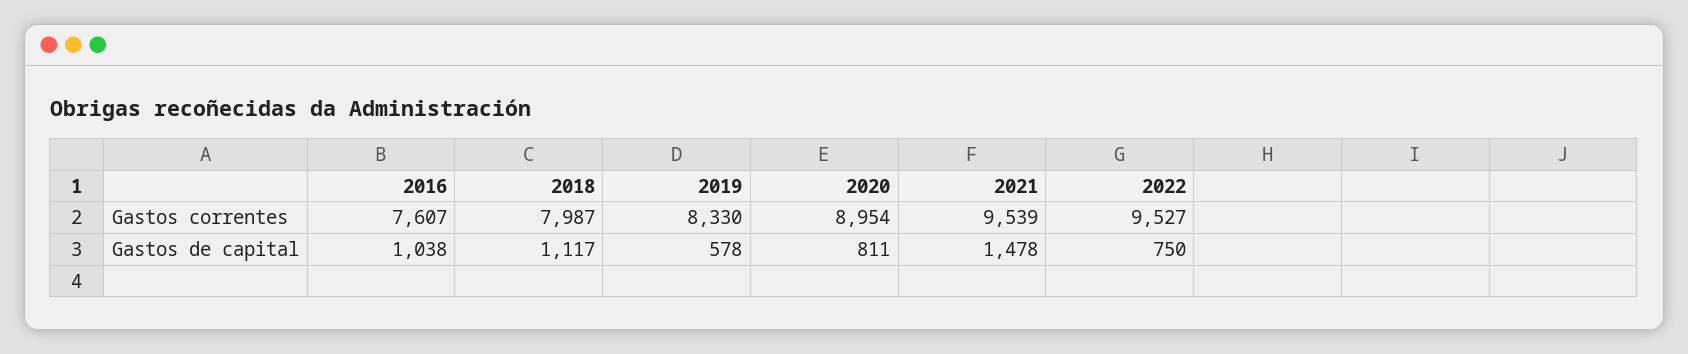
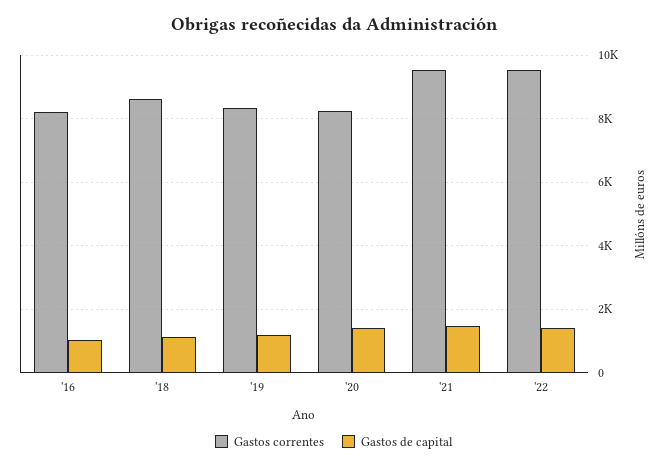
  {
    "Gastos correntes": {
-     "2016": 7607,
+     "2016": 8200,
-     "2018": 7987,
+     "2018": 8600,
      "2019": 8330,
-     "2020": 8954,
+     "2020": 8200,
      "2021": 9539,
      "2022": 9527
    },
    "Gastos de capital": {
      "2016": 1038,
      "2018": 1117,
-     "2019": 578,
+     "2019": 1200,
-     "2020": 811,
+     "2020": 1400,
      "2021": 1478,
-     "2022": 750
+     "2022": 1400
    }
  }

